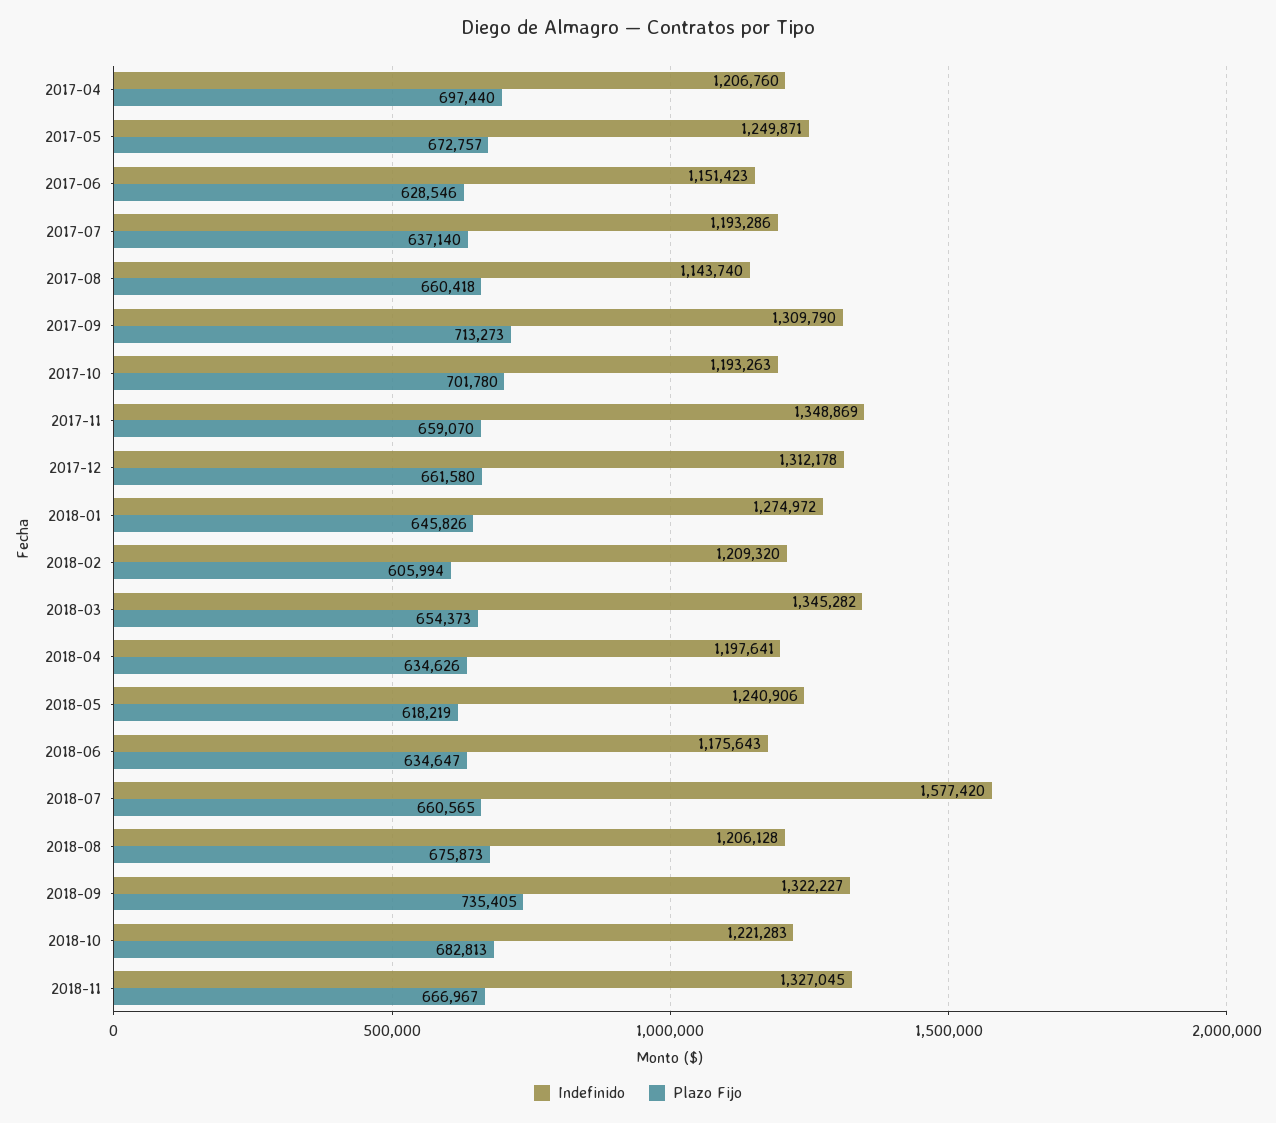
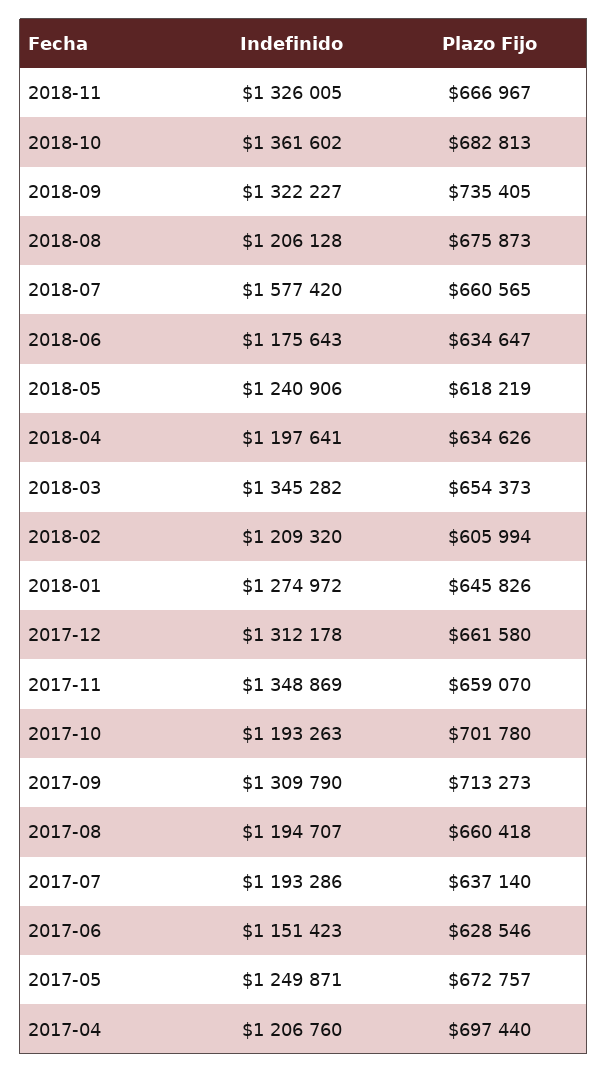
  {
    "Indefinido": {
      "2017-04": 1206760,
      "2017-05": 1249871,
      "2017-06": 1151423,
      "2017-07": 1193286,
-     "2017-08": 1143740,
+     "2017-08": 1194707,
      "2017-09": 1309790,
      "2017-10": 1193263,
      "2017-11": 1348869,
      "2017-12": 1312178,
      "2018-01": 1274972,
      "2018-02": 1209320,
      "2018-03": 1345282,
      "2018-04": 1197641,
      "2018-05": 1240906,
      "2018-06": 1175643,
      "2018-07": 1577420,
      "2018-08": 1206128,
      "2018-09": 1322227,
-     "2018-10": 1221283,
+     "2018-10": 1361602,
-     "2018-11": 1327045
+     "2018-11": 1326005
    },
    "Plazo Fijo": {
      "2017-04": 697440,
      "2017-05": 672757,
      "2017-06": 628546,
      "2017-07": 637140,
      "2017-08": 660418,
      "2017-09": 713273,
      "2017-10": 701780,
      "2017-11": 659070,
      "2017-12": 661580,
      "2018-01": 645826,
      "2018-02": 605994,
      "2018-03": 654373,
      "2018-04": 634626,
      "2018-05": 618219,
      "2018-06": 634647,
      "2018-07": 660565,
      "2018-08": 675873,
      "2018-09": 735405,
      "2018-10": 682813,
      "2018-11": 666967
    }
  }

